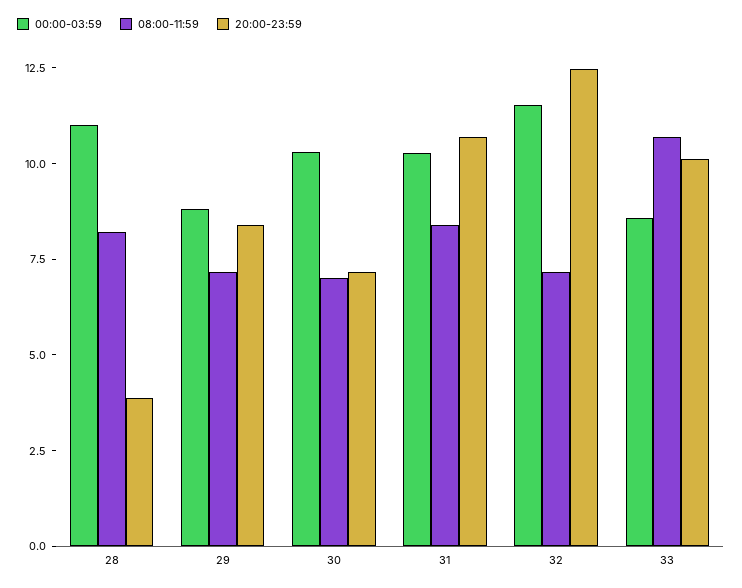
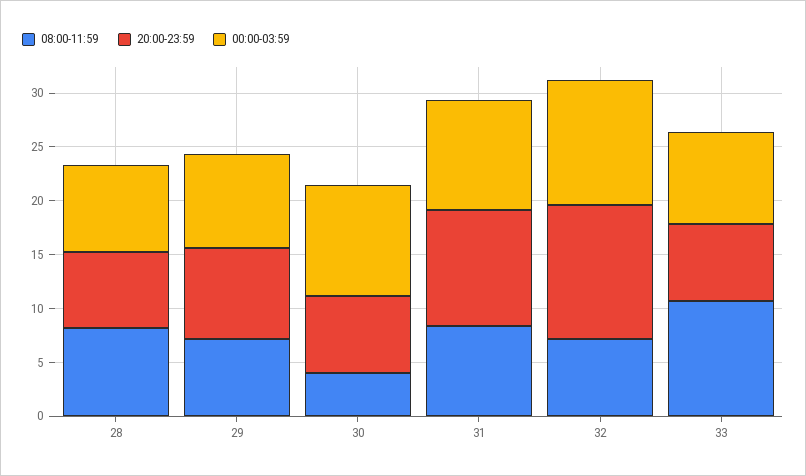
  {
    "00:00-03:59": {
-     "28": 11,
+     "28": 8,
      "29": 9,
      "30": 10.5,
      "31": 10.5,
      "32": 11.5,
      "33": 8.5
    },
    "08:00-11:59": {
      "28": 8,
      "29": 7,
-     "30": 7,
+     "30": 4,
      "31": 8.5,
      "32": 7,
      "33": 10.5
    },
    "20:00-23:59": {
-     "28": 4,
+     "28": 7,
      "29": 8.5,
      "30": 7,
      "31": 10.5,
      "32": 12.5,
-     "33": 10
+     "33": 7
    }
  }

